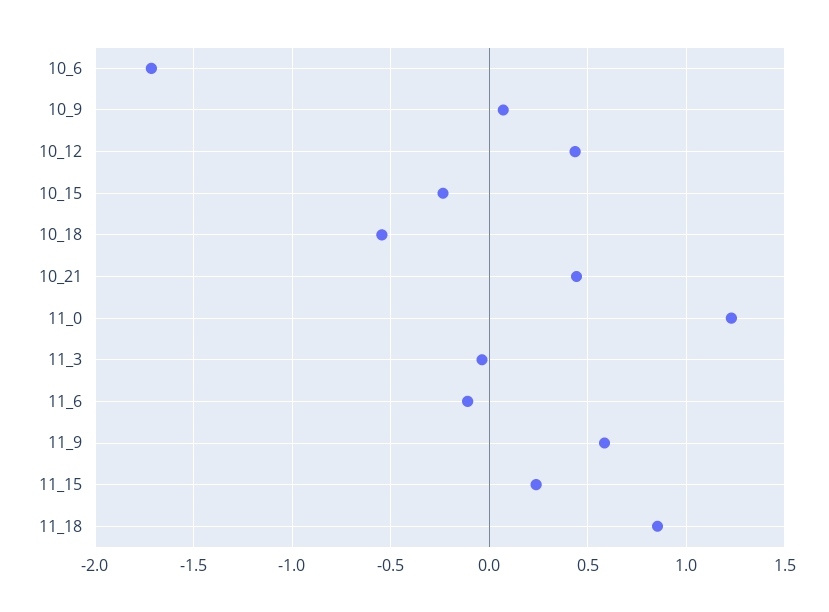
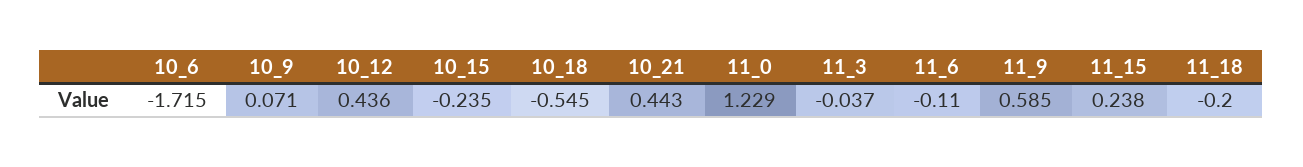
  {
    "10_6": -1.715,
    "10_9": 0.071,
    "10_12": 0.436,
    "10_15": -0.235,
    "10_18": -0.545,
    "10_21": 0.443,
    "11_0": 1.229,
    "11_3": -0.037,
    "11_6": -0.11,
    "11_9": 0.585,
    "11_15": 0.238,
-   "11_18": 0.85
+   "11_18": -0.2
  }

